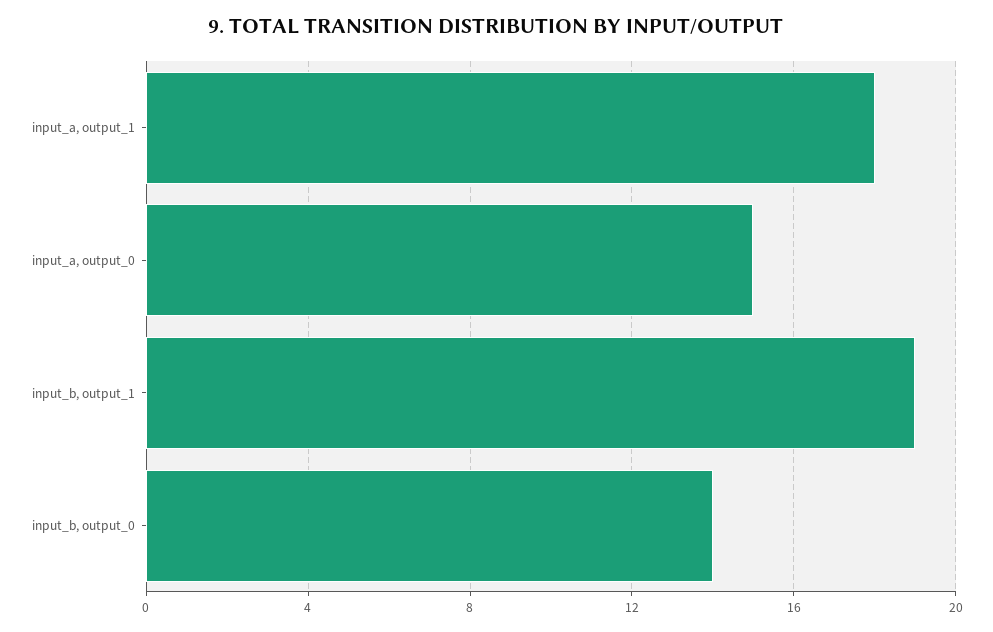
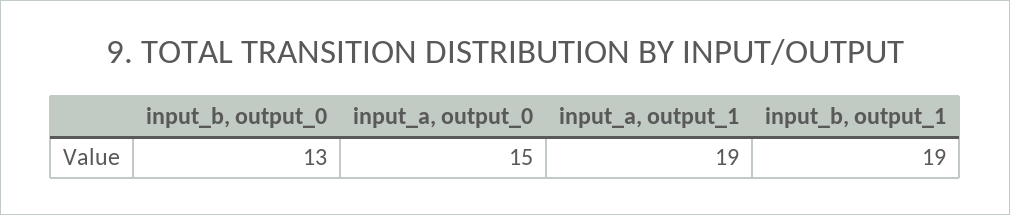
  {
-   "input_a, output_1": 18,
+   "input_a, output_1": 19,
    "input_a, output_0": 15,
    "input_b, output_1": 19,
-   "input_b, output_0": 14
+   "input_b, output_0": 13
  }

